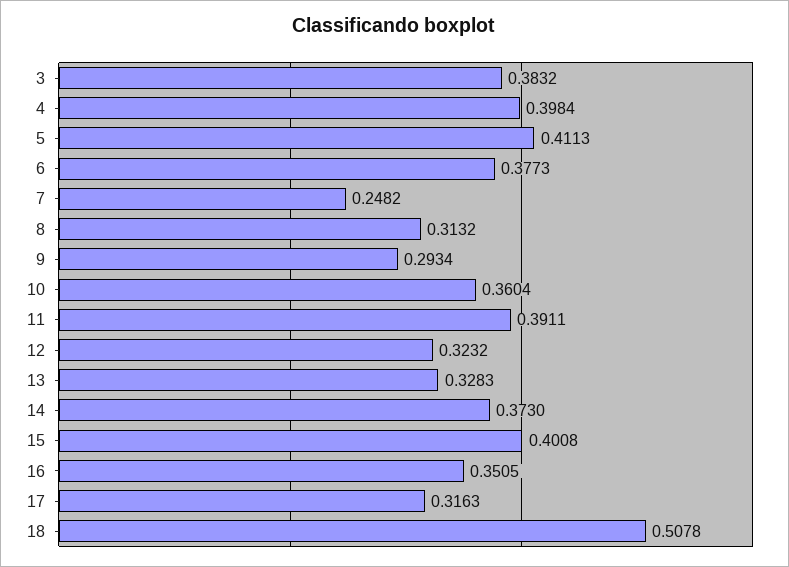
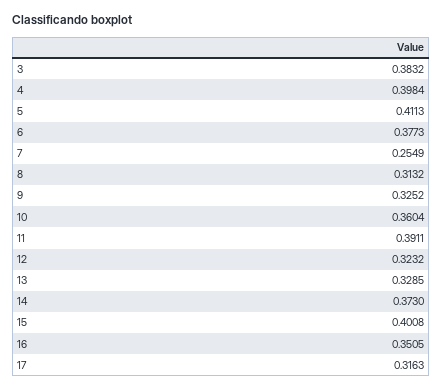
  {
    "3": 0.3832,
    "4": 0.3984,
    "5": 0.4113,
    "6": 0.3773,
-   "7": 0.2482,
+   "7": 0.2549,
    "8": 0.3132,
-   "9": 0.2934,
+   "9": 0.3252,
    "10": 0.3604,
    "11": 0.3911,
    "12": 0.3232,
-   "13": 0.3283,
+   "13": 0.3285,
    "14": 0.373,
    "15": 0.4008,
    "16": 0.3505,
-   "17": 0.3163,
+   "17": 0.3163
-   "18": 0.5078
  }

